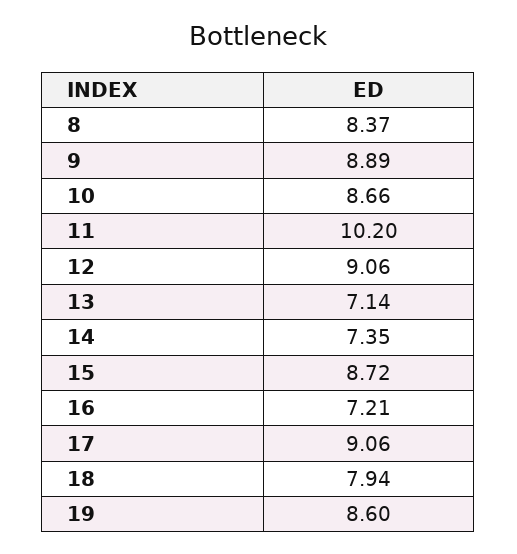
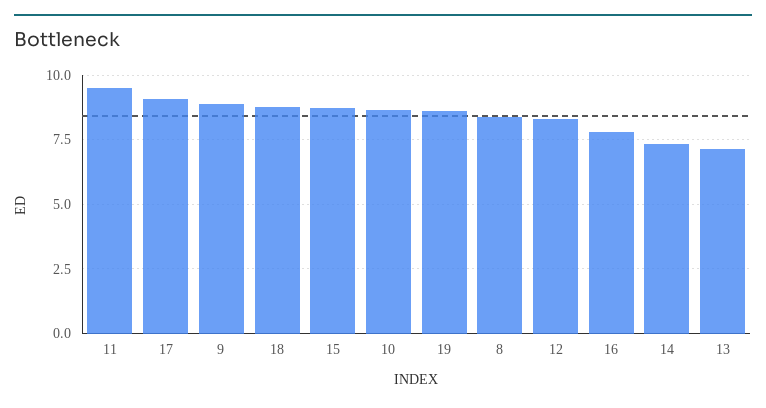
  {
    "8": 8.37,
    "9": 8.89,
    "10": 8.66,
-   "11": 10.2,
+   "11": 9.5,
-   "12": 9.06,
+   "12": 8.25,
    "13": 7.14,
    "14": 7.35,
    "15": 8.72,
-   "16": 7.21,
+   "16": 7.75,
    "17": 9.06,
-   "18": 7.94,
+   "18": 8.75,
    "19": 8.6
  }

